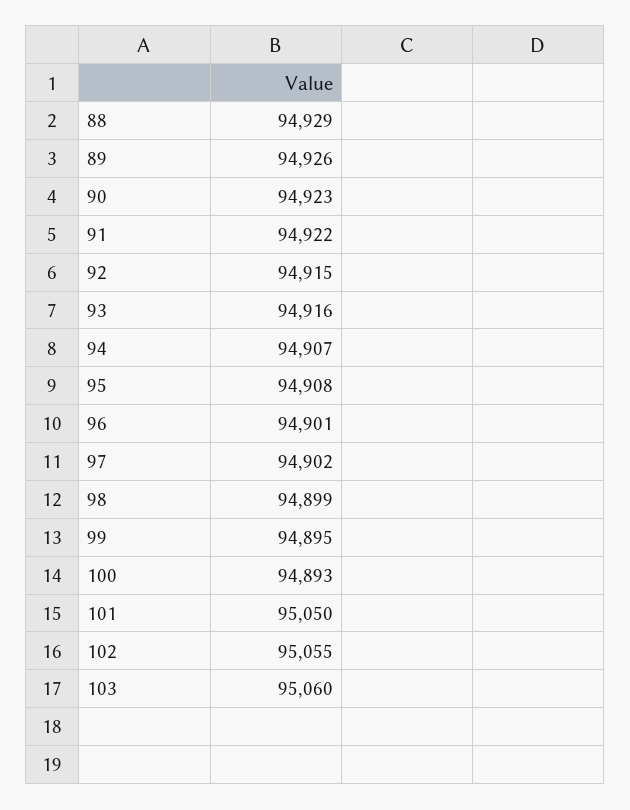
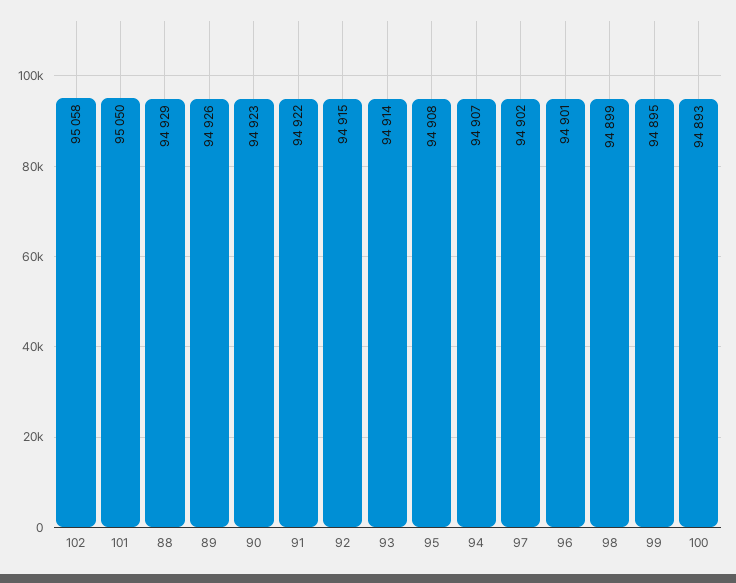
  {
    "88": 94929,
    "89": 94926,
    "90": 94923,
    "91": 94922,
    "92": 94915,
-   "93": 94916,
+   "93": 94914,
    "94": 94907,
    "95": 94908,
    "96": 94901,
    "97": 94902,
    "98": 94899,
    "99": 94895,
    "100": 94893,
    "101": 95050,
-   "102": 95055,
+   "102": 95058
-   "103": 95060
  }

